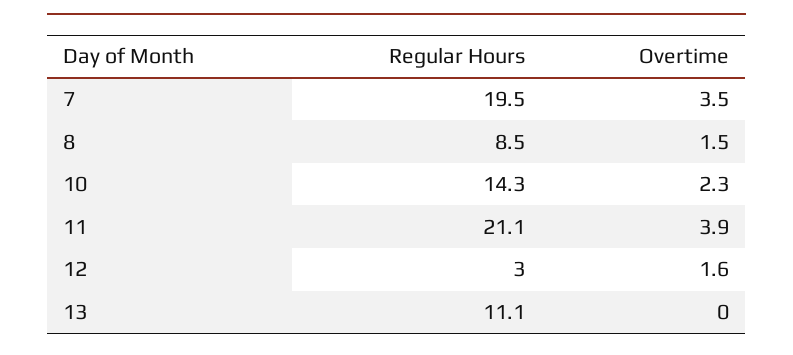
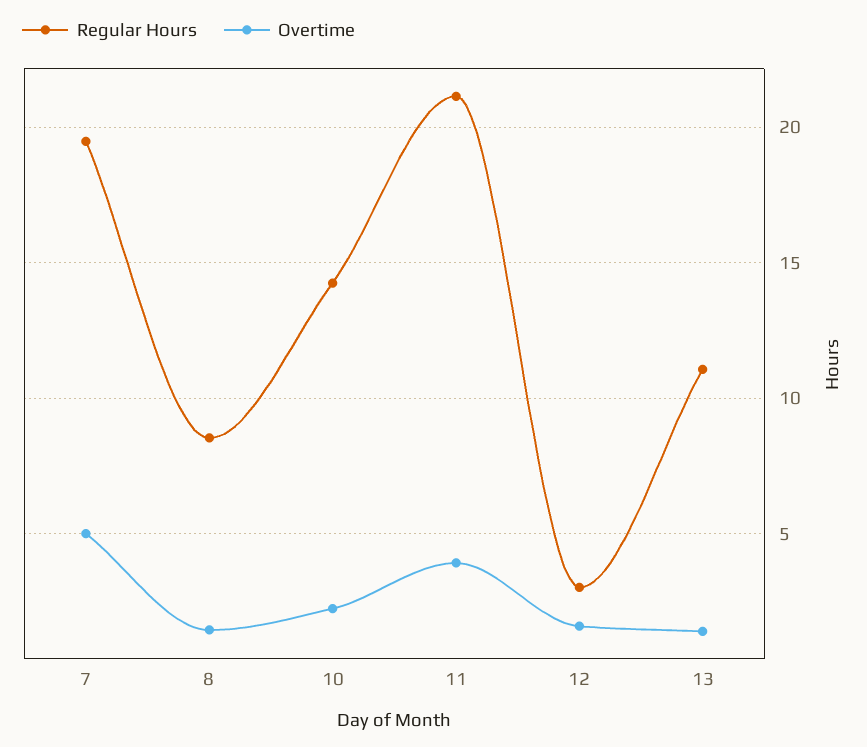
  {
    "Regular Hours": {
      "7": 19.5,
      "8": 8.5,
      "10": 14.3,
      "11": 21.1,
      "12": 3,
      "13": 11.1
    },
    "Overtime": {
-     "7": 3.5,
+     "7": 5,
      "8": 1.5,
      "10": 2.3,
      "11": 3.9,
      "12": 1.6,
-     "13": 0
+     "13": 1.5
    }
  }

